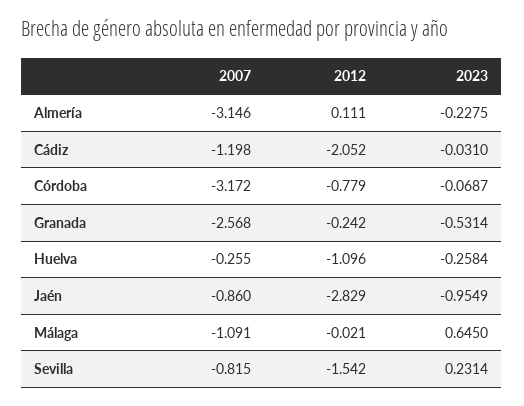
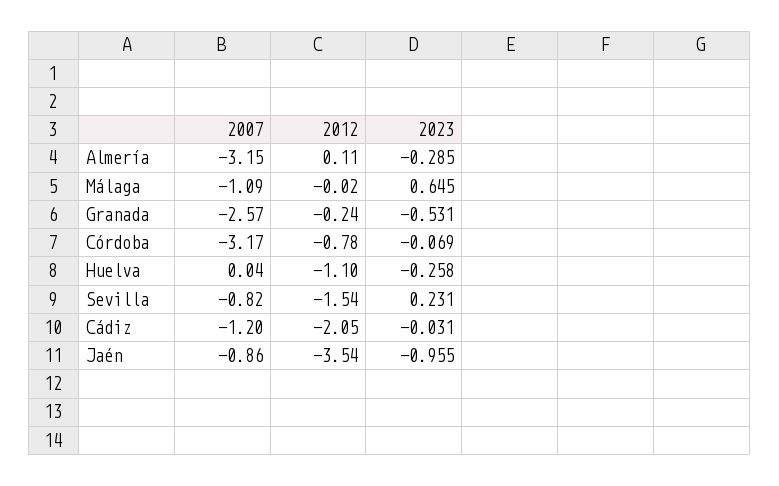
  {
    "2007": {
      "Almería": -3.146,
      "Cádiz": -1.198,
      "Córdoba": -3.172,
      "Granada": -2.568,
-     "Huelva": -0.255,
+     "Huelva": 0.04,
      "Jaén": -0.86,
      "Málaga": -1.091,
      "Sevilla": -0.815
    },
    "2012": {
      "Almería": 0.111,
      "Cádiz": -2.052,
      "Córdoba": -0.779,
      "Granada": -0.242,
      "Huelva": -1.096,
-     "Jaén": -2.829,
+     "Jaén": -3.54,
      "Málaga": -0.021,
      "Sevilla": -1.542
    },
    "2023": {
-     "Almería": -0.2275,
+     "Almería": -0.285,
      "Cádiz": -0.031,
      "Córdoba": -0.0687,
      "Granada": -0.5314,
      "Huelva": -0.2584,
      "Jaén": -0.9549,
      "Málaga": 0.645,
      "Sevilla": 0.2314
    }
  }

